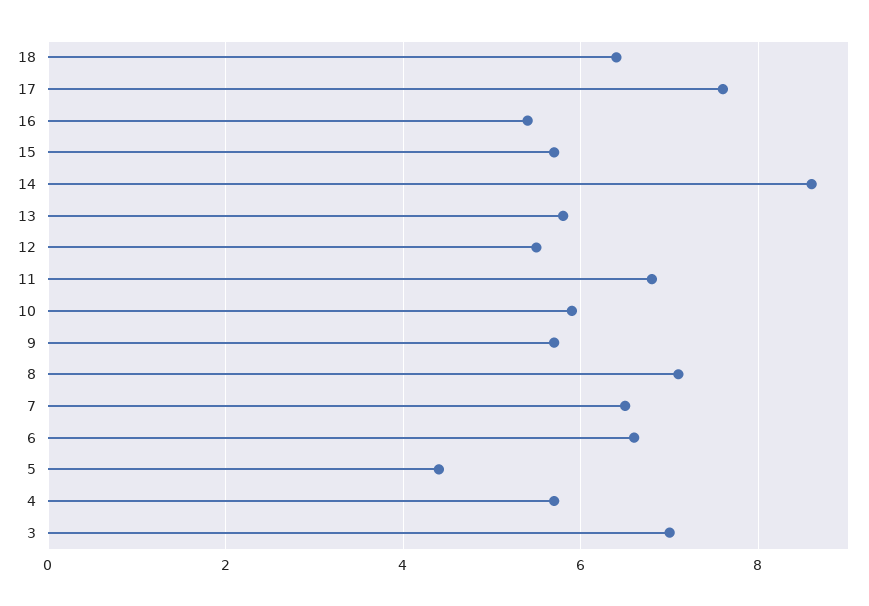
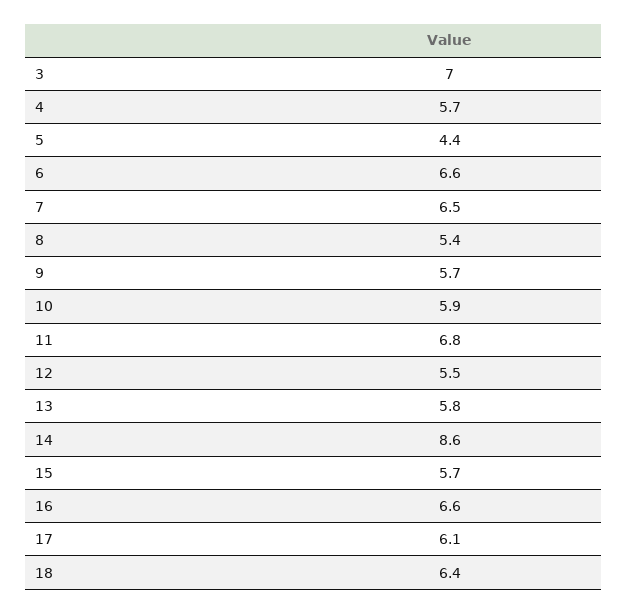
  {
    "18": 6.4,
-   "17": 7.5,
+   "17": 6.1,
-   "16": 5.5,
+   "16": 6.6,
    "15": 5.7,
    "14": 8.6,
    "13": 5.8,
    "12": 5.5,
    "11": 6.8,
    "10": 5.9,
    "9": 5.7,
-   "8": 7,
+   "8": 5.4,
    "7": 6.5,
    "6": 6.6,
    "5": 4.4,
    "4": 5.7,
    "3": 7
  }

